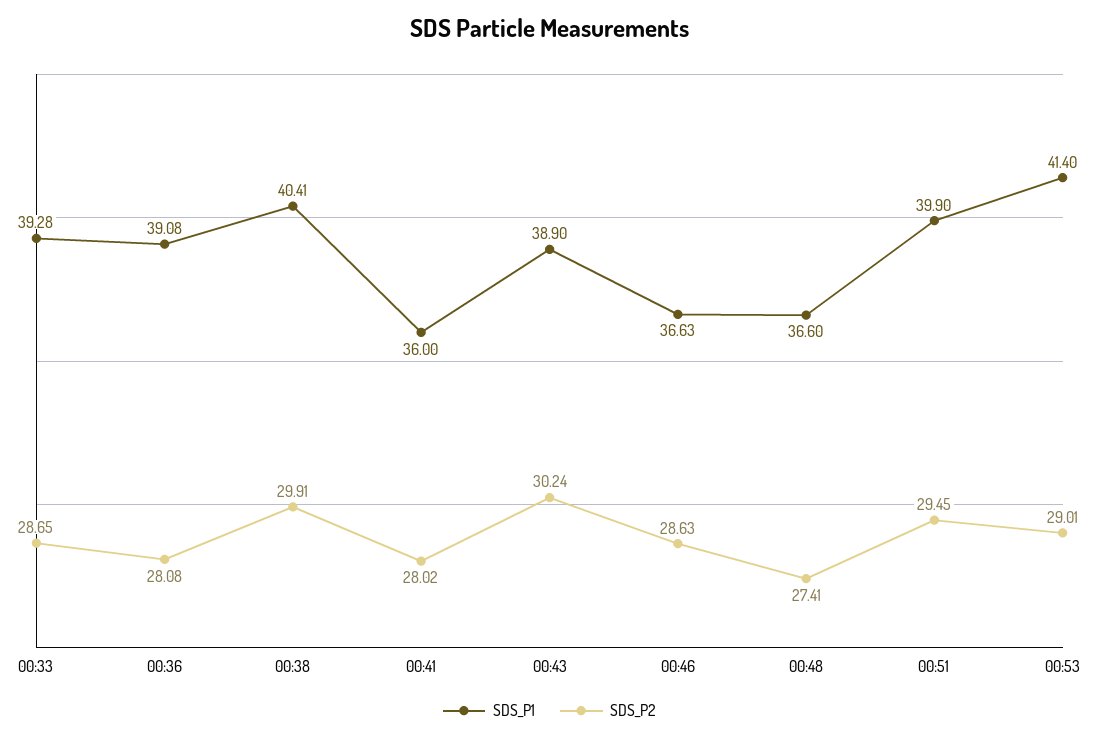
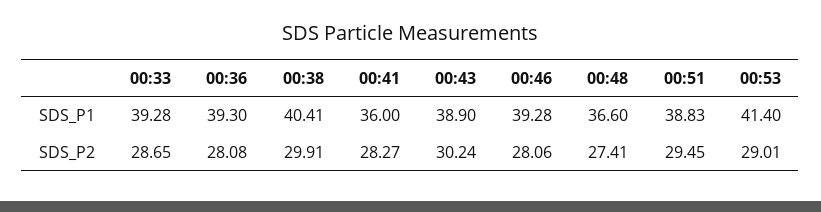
  {
    "SDS_P1": {
      "00:33": 39.28,
-     "00:36": 39.08,
+     "00:36": 39.3,
      "00:38": 40.41,
      "00:41": 36,
      "00:43": 38.9,
-     "00:46": 36.63,
+     "00:46": 39.28,
      "00:48": 36.6,
-     "00:51": 39.9,
+     "00:51": 38.83,
      "00:53": 41.4
    },
    "SDS_P2": {
      "00:33": 28.65,
      "00:36": 28.08,
      "00:38": 29.91,
-     "00:41": 28.02,
+     "00:41": 28.27,
      "00:43": 30.24,
-     "00:46": 28.63,
+     "00:46": 28.06,
      "00:48": 27.41,
      "00:51": 29.45,
      "00:53": 29.01
    }
  }

